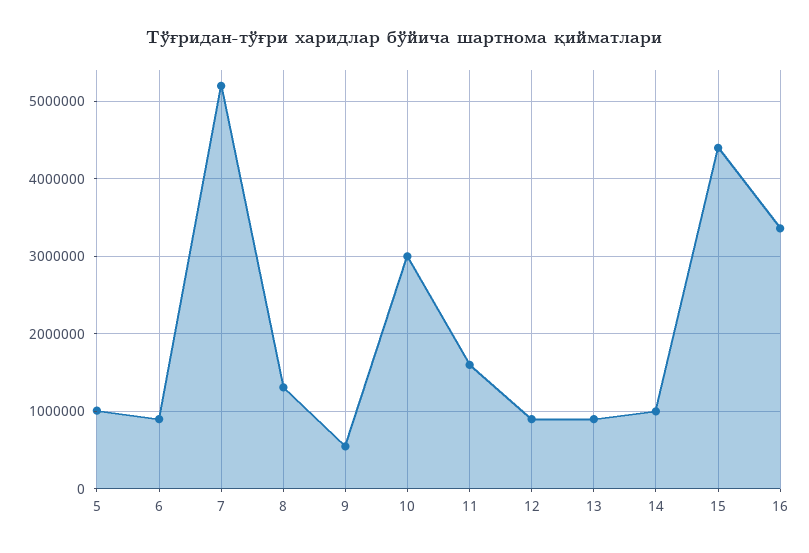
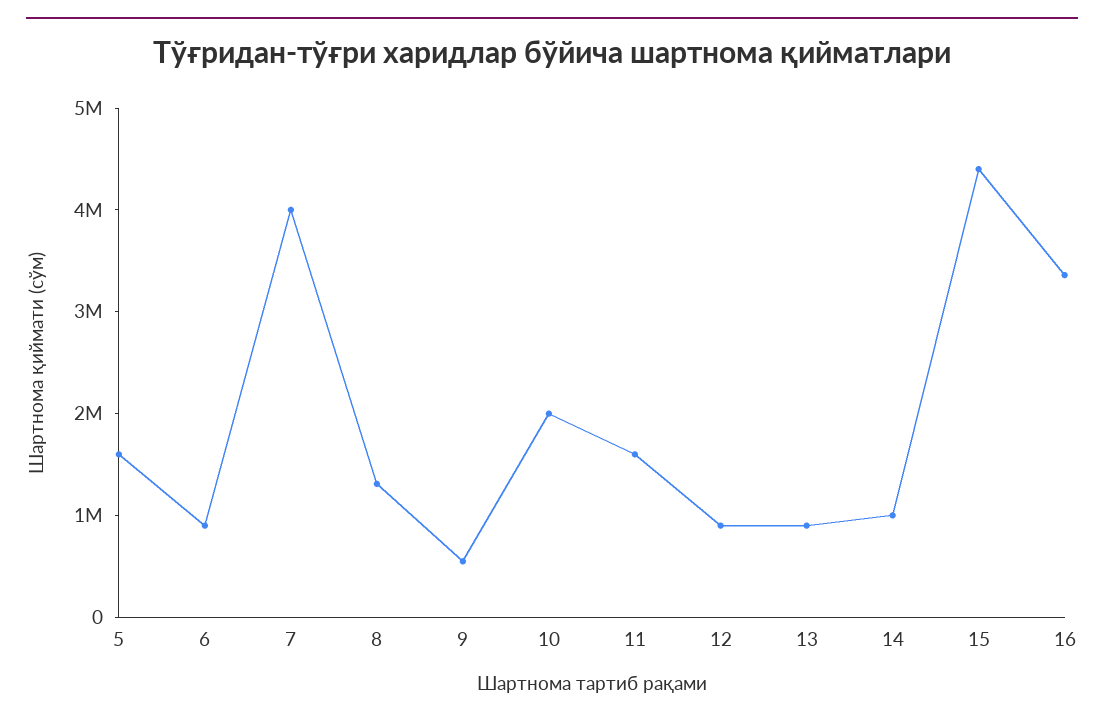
  {
-   "5": 1000000,
+   "5": 1600000,
    "6": 900000,
-   "7": 5200000,
+   "7": 4000000,
    "8": 1300000,
    "9": 600000,
-   "10": 3000000,
+   "10": 2000000,
    "11": 1600000,
    "12": 900000,
    "13": 900000,
    "14": 1000000,
    "15": 4400000,
    "16": 3400000
  }

